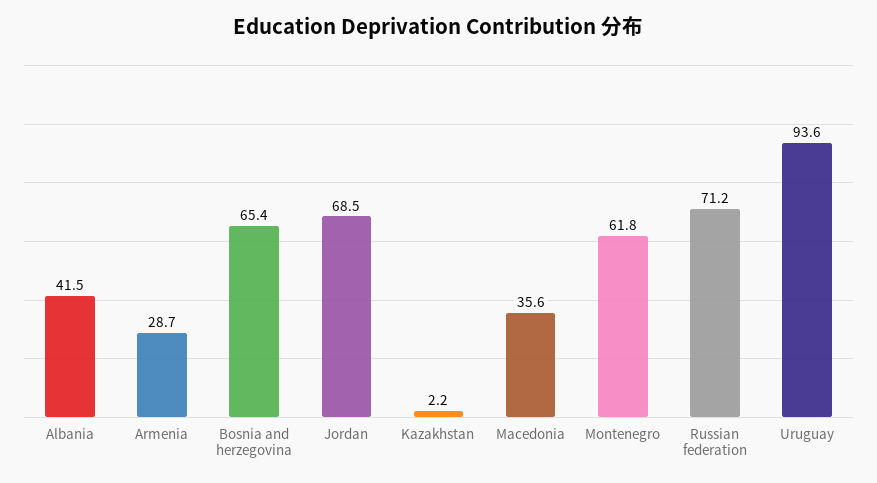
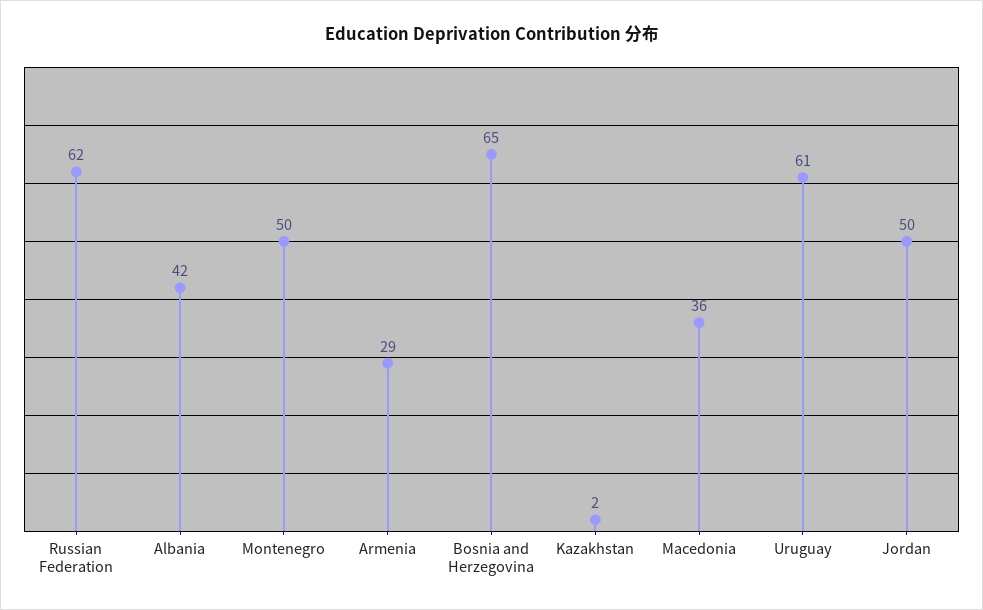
  {
    "Albania": 41.5,
    "Armenia": 28.7,
    "Bosnia and herzegovina": 65.4,
-   "Jordan": 68.5,
+   "Jordan": 50,
    "Kazakhstan": 2.2,
    "Macedonia": 35.6,
-   "Montenegro": 61.8,
+   "Montenegro": 50,
-   "Russian federation": 71.2,
+   "Russian federation": 62,
-   "Uruguay": 93.6
+   "Uruguay": 61
  }

